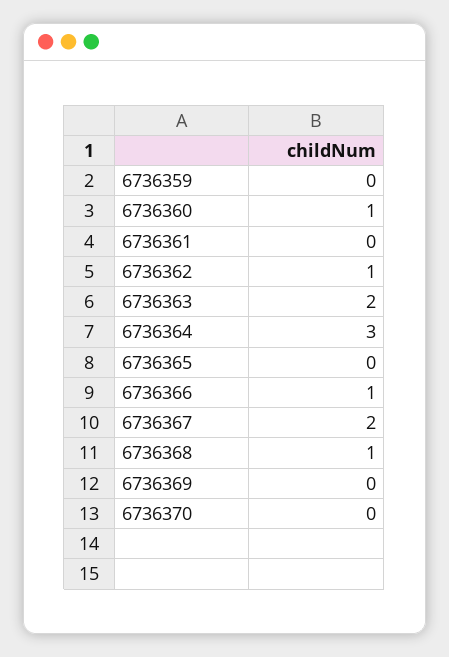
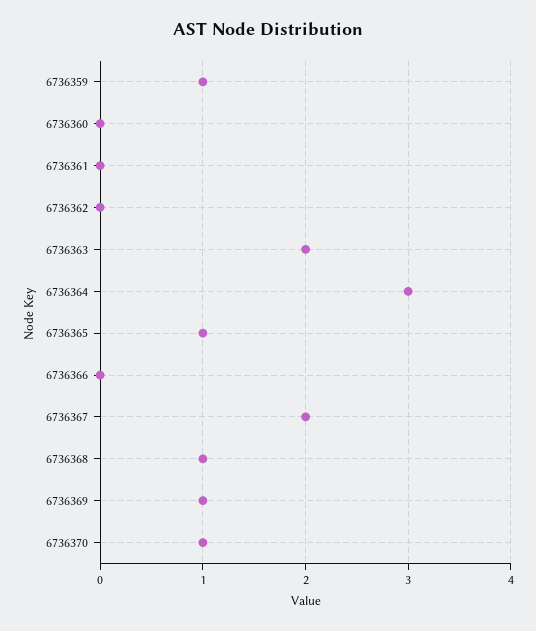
  {
-   "6736359": 0,
+   "6736359": 1,
-   "6736360": 1,
+   "6736360": 0,
    "6736361": 0,
-   "6736362": 1,
+   "6736362": 0,
    "6736363": 2,
    "6736364": 3,
-   "6736365": 0,
+   "6736365": 1,
-   "6736366": 1,
+   "6736366": 0,
    "6736367": 2,
    "6736368": 1,
-   "6736369": 0,
+   "6736369": 1,
-   "6736370": 0
+   "6736370": 1
  }

